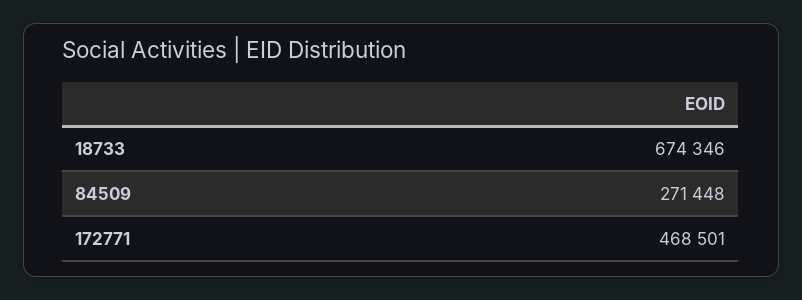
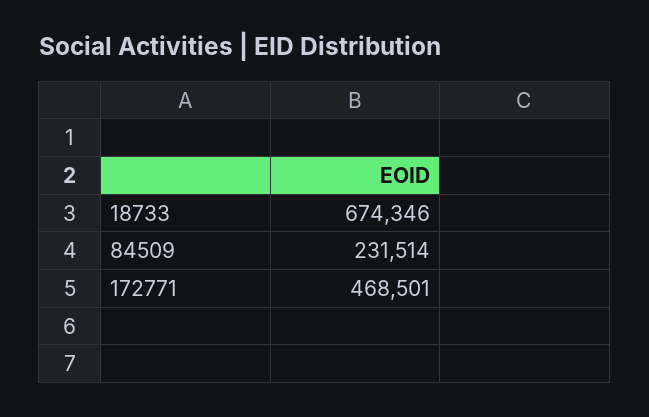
  {
    "18733": 674346,
-   "84509": 271448,
+   "84509": 231514,
    "172771": 468501
  }

